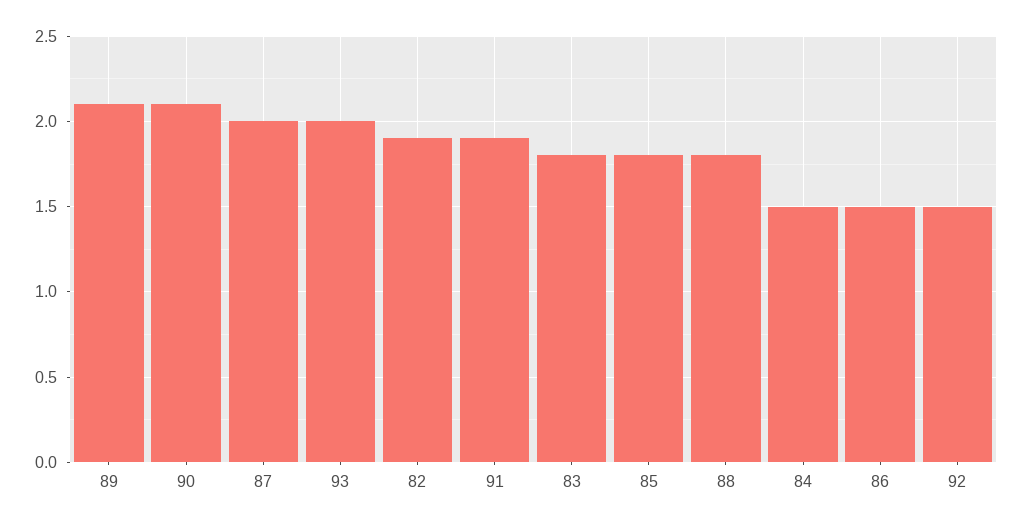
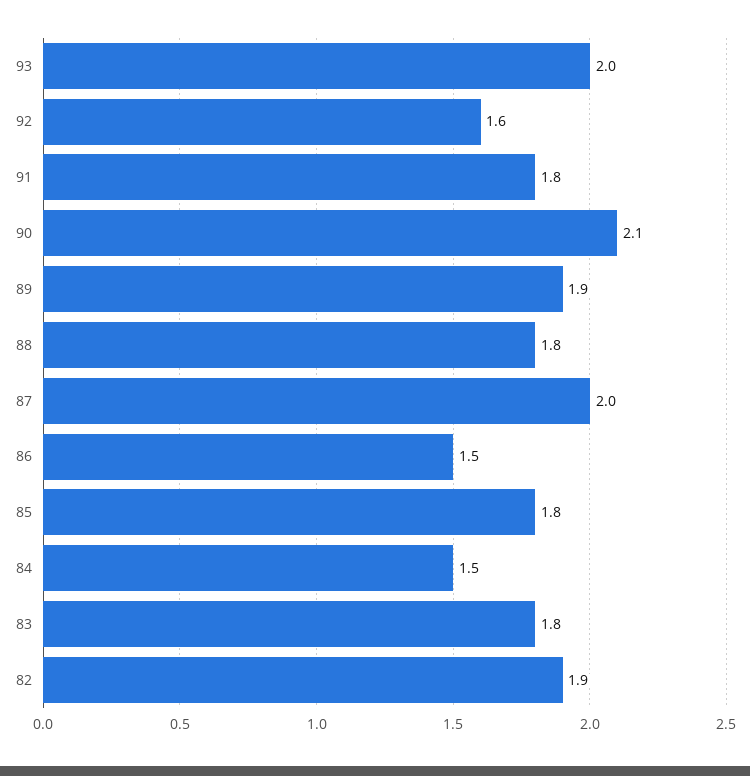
  {
-   "89": 2.1,
+   "89": 1.9,
    "90": 2.1,
    "87": 2,
    "93": 2,
    "82": 1.9,
-   "91": 1.9,
+   "91": 1.8,
    "83": 1.8,
    "85": 1.8,
    "88": 1.8,
    "84": 1.5,
    "86": 1.5,
-   "92": 1.5
+   "92": 1.6
  }

